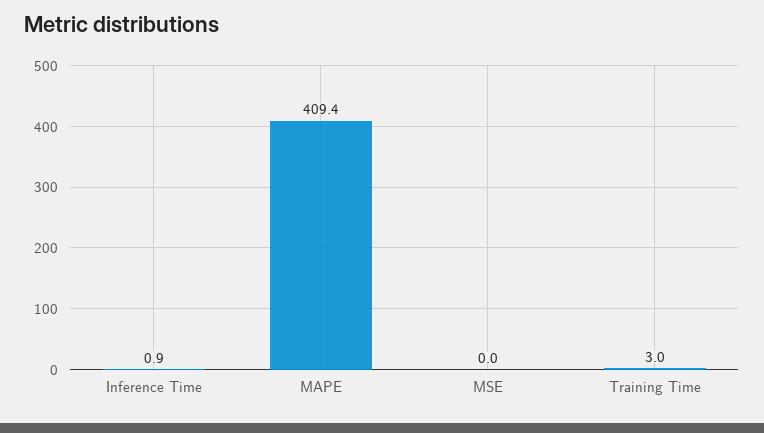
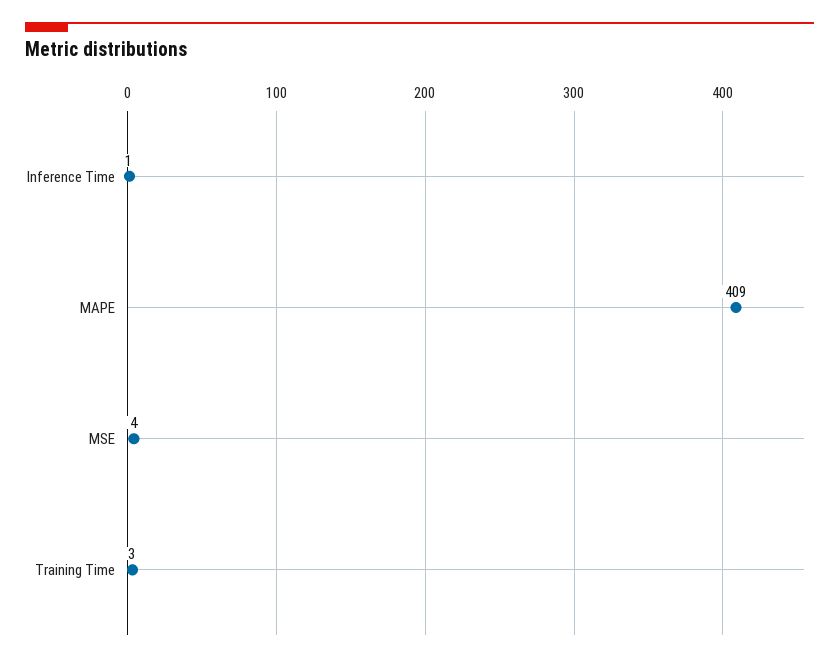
  {
    "Inference Time": 0.9,
    "MAPE": 409.4,
-   "MSE": 0,
+   "MSE": 4,
    "Training Time": 3
  }

